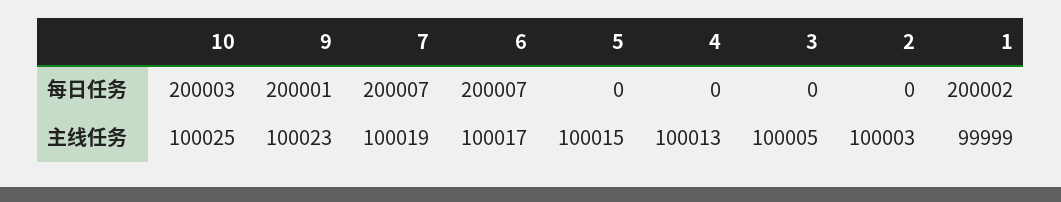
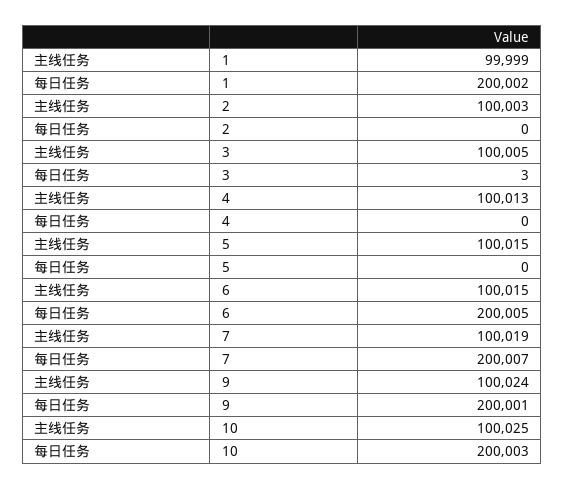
  {
    "10": {
      "每日任务": 200003,
      "主线任务": 100025
    },
    "9": {
      "每日任务": 200001,
-     "主线任务": 100023
+     "主线任务": 100024
    },
    "7": {
      "每日任务": 200007,
      "主线任务": 100019
    },
    "6": {
-     "每日任务": 200007,
+     "每日任务": 200005,
-     "主线任务": 100017
+     "主线任务": 100015
    },
    "5": {
      "每日任务": 0,
      "主线任务": 100015
    },
    "4": {
      "每日任务": 0,
      "主线任务": 100013
    },
    "3": {
-     "每日任务": 0,
+     "每日任务": 3,
      "主线任务": 100005
    },
    "2": {
      "每日任务": 0,
      "主线任务": 100003
    },
    "1": {
      "每日任务": 200002,
      "主线任务": 99999
    }
  }

